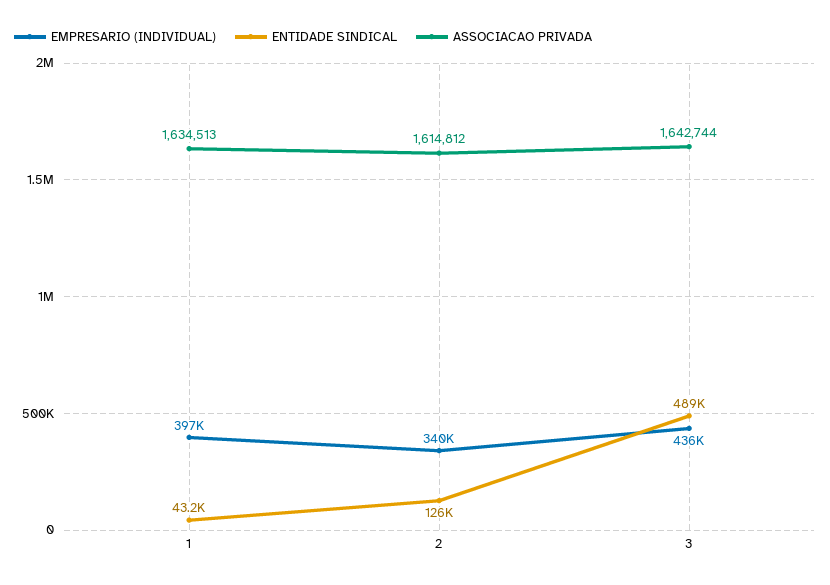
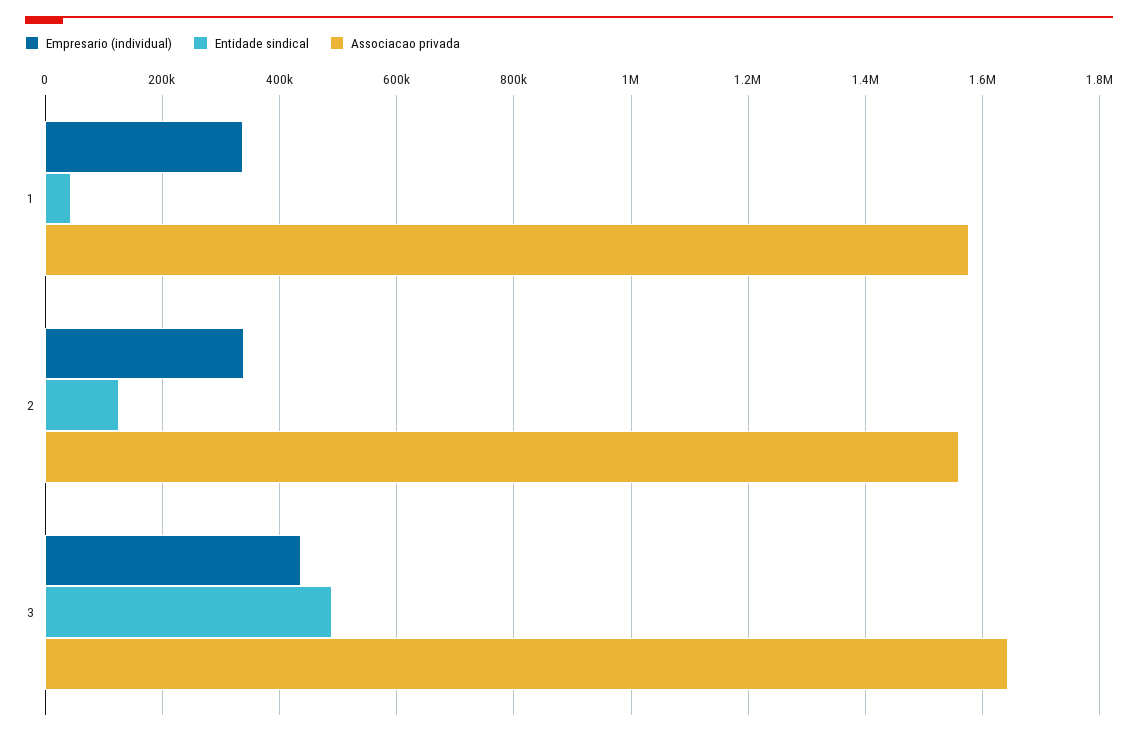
  {
    "EMPRESARIO (INDIVIDUAL)": {
-     "1": 397000,
+     "1": 340000,
      "2": 340000,
      "3": 436000
    },
    "ENTIDADE SINDICAL": {
      "1": 43200,
      "2": 126000,
      "3": 489000
    },
    "ASSOCIACAO PRIVADA": {
-     "1": 1634513,
+     "1": 1580000,
-     "2": 1614812,
+     "2": 1560000,
      "3": 1642744
    }
  }

